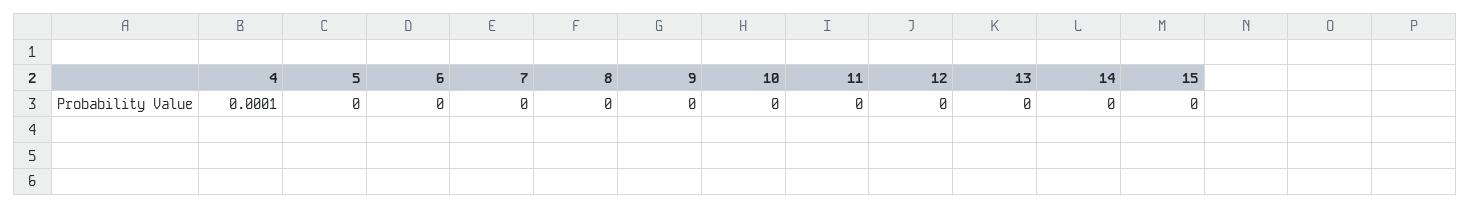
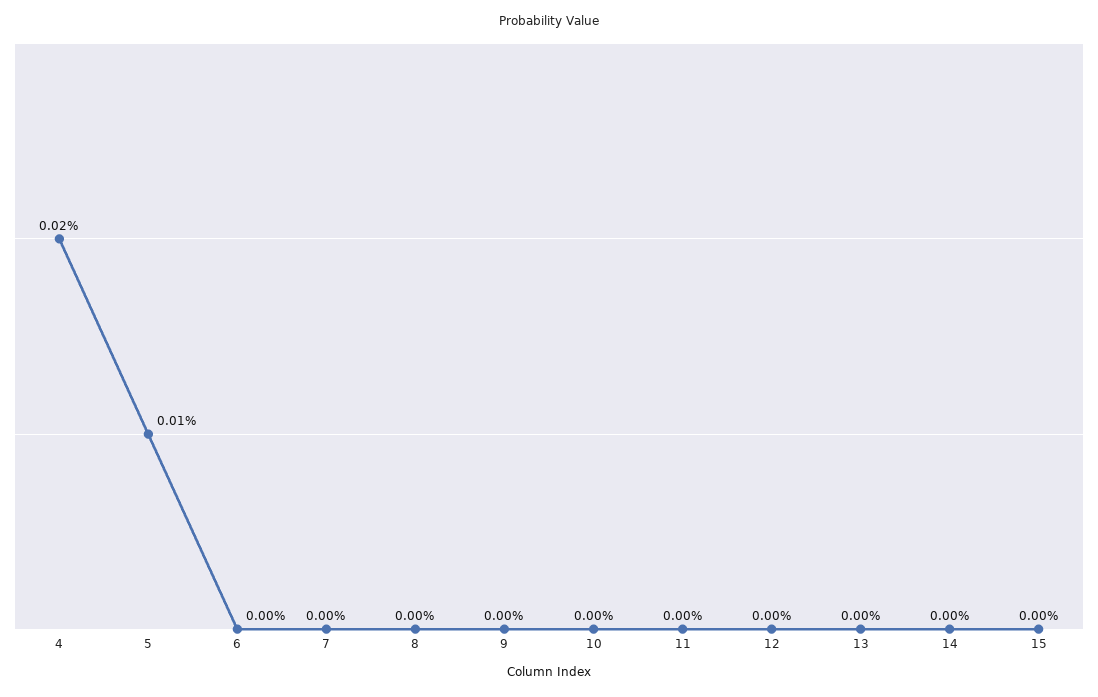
  {
-   "4": 0.0001,
+   "4": 0.0002,
-   "5": 0,
+   "5": 0.0001,
    "6": 0,
    "7": 0,
    "8": 0,
    "9": 0,
    "10": 0,
    "11": 0,
    "12": 0,
    "13": 0,
    "14": 0,
    "15": 0
  }

